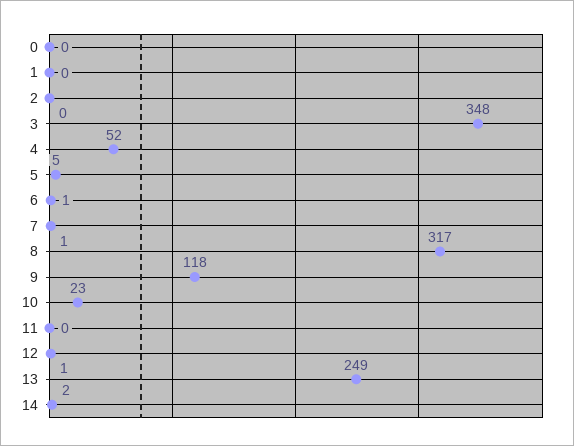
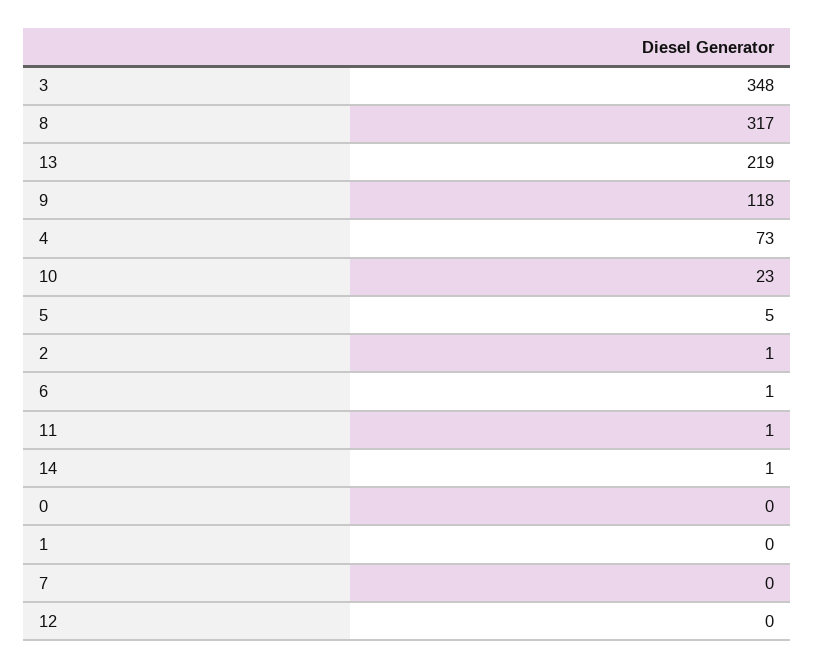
  {
    "0": 0,
    "1": 0,
-   "2": 0,
+   "2": 1,
    "3": 348,
-   "4": 52,
+   "4": 73,
    "5": 5,
    "6": 1,
-   "7": 1,
+   "7": 0,
    "8": 317,
    "9": 118,
    "10": 23,
-   "11": 0,
+   "11": 1,
-   "12": 1,
+   "12": 0,
-   "13": 249,
+   "13": 219,
-   "14": 2
+   "14": 1
  }

